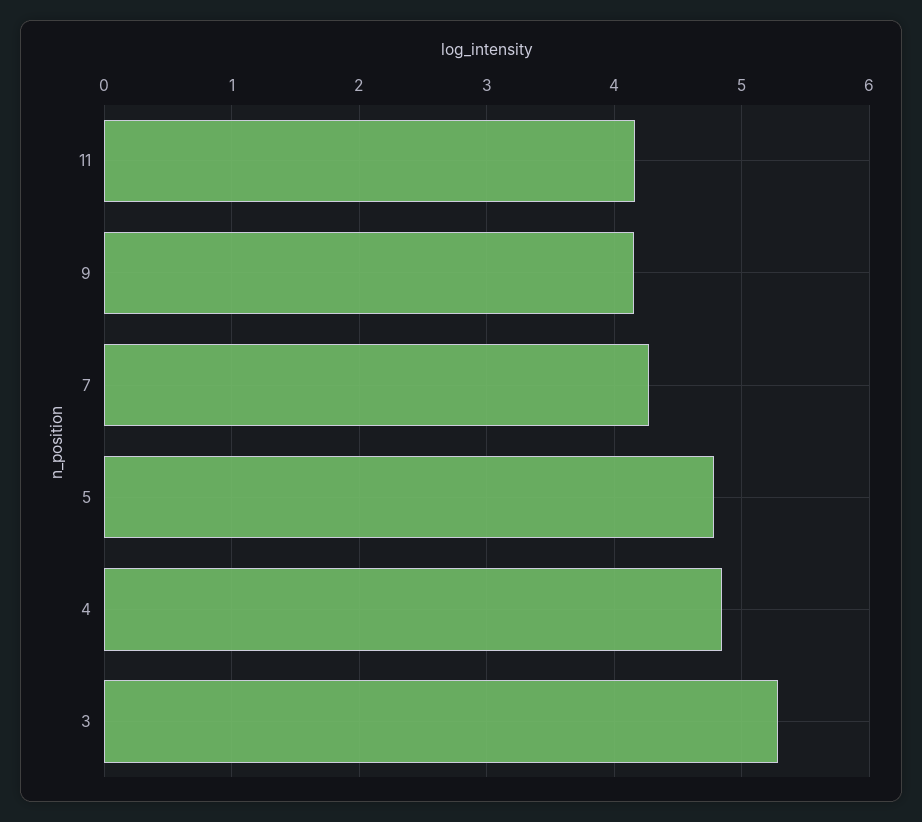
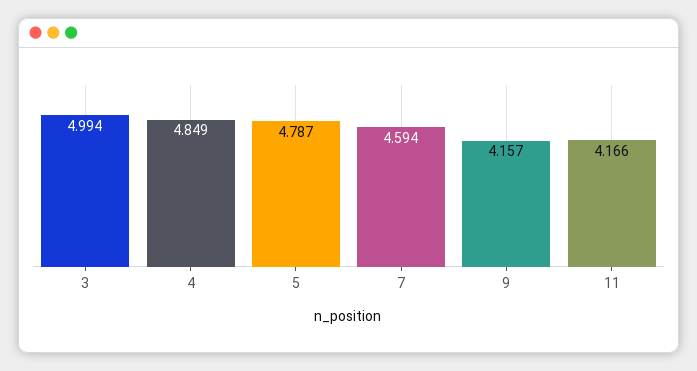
  {
    "11": 4.166,
    "9": 4.157,
-   "7": 4.3,
+   "7": 4.594,
    "5": 4.787,
    "4": 4.849,
-   "3": 5.3
+   "3": 4.994
  }

